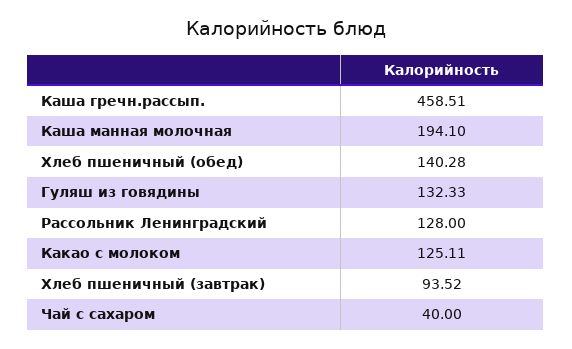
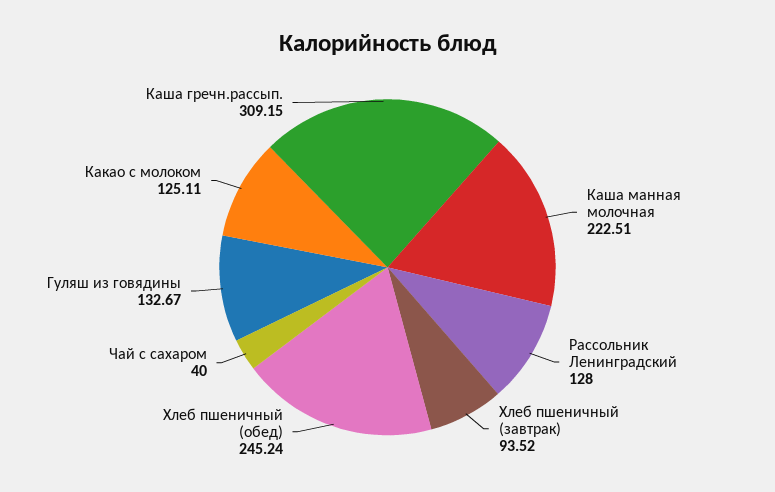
  {
-   "Каша гречн.рассып.": 458.51,
+   "Каша гречн.рассып.": 309.15,
-   "Каша манная молочная": 194.1,
+   "Каша манная молочная": 222.51,
-   "Хлеб пшеничный (обед)": 140.28,
+   "Хлеб пшеничный (обед)": 245.24,
-   "Гуляш из говядины": 132.33,
+   "Гуляш из говядины": 132.67,
    "Рассольник Ленинградский": 128,
    "Какао с молоком": 125.11,
    "Хлеб пшеничный (завтрак)": 93.52,
    "Чай с сахаром": 40
  }

